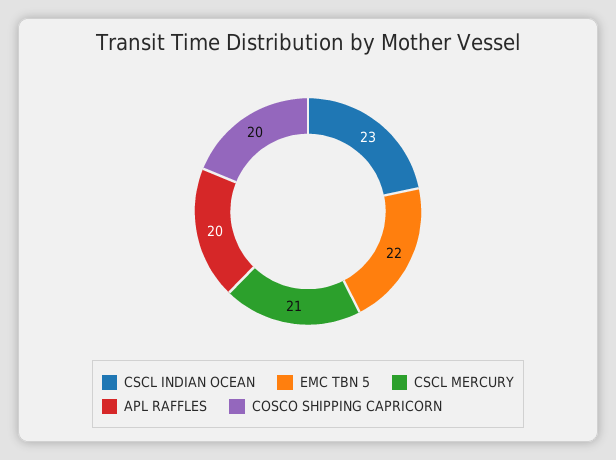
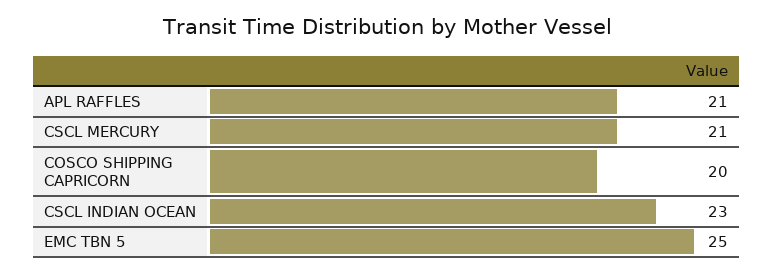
  {
    "CSCL INDIAN OCEAN": 23,
-   "EMC TBN 5": 22,
+   "EMC TBN 5": 25,
    "CSCL MERCURY": 21,
-   "APL RAFFLES": 20,
+   "APL RAFFLES": 21,
    "COSCO SHIPPING CAPRICORN": 20
  }

